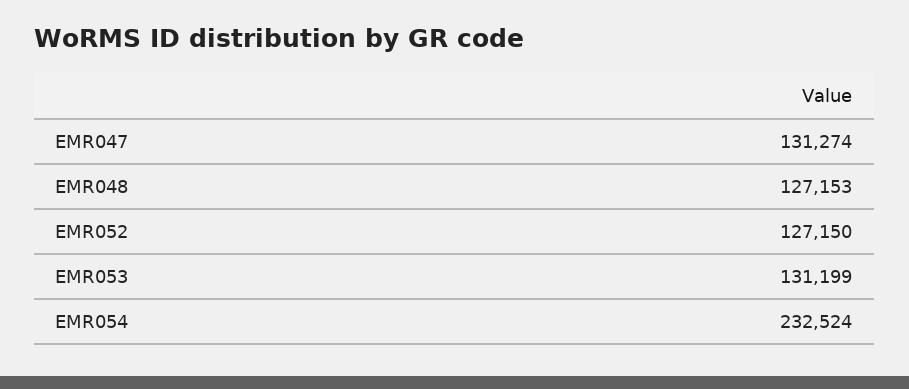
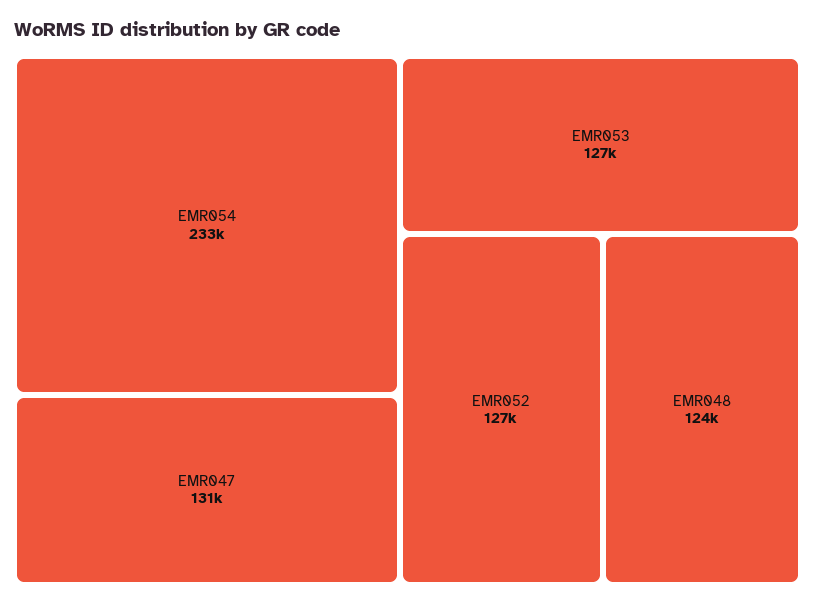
  {
    "EMR047": 131274,
-   "EMR048": 127153,
+   "EMR048": 124000,
    "EMR052": 127150,
-   "EMR053": 131199,
+   "EMR053": 127000,
    "EMR054": 232524
  }

